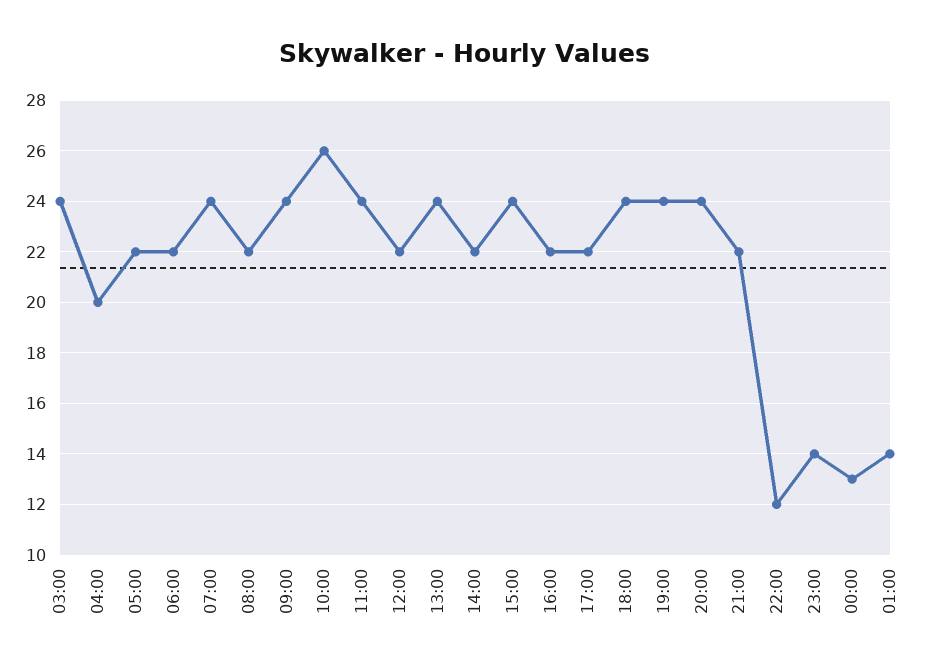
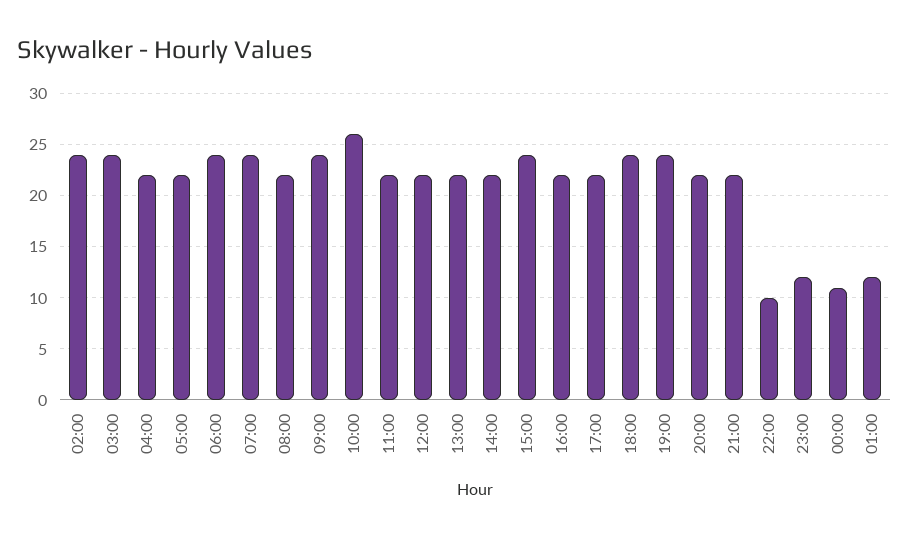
  {
    "03:00": 24,
-   "04:00": 20,
+   "04:00": 22,
    "05:00": 22,
-   "06:00": 22,
+   "06:00": 24,
    "07:00": 24,
    "08:00": 22,
    "09:00": 24,
    "10:00": 26,
-   "11:00": 24,
+   "11:00": 22,
    "12:00": 22,
-   "13:00": 24,
+   "13:00": 22,
    "14:00": 22,
    "15:00": 24,
    "16:00": 22,
    "17:00": 22,
    "18:00": 24,
    "19:00": 24,
-   "20:00": 24,
+   "20:00": 22,
    "21:00": 22,
-   "22:00": 12,
+   "22:00": 10,
-   "23:00": 14,
+   "23:00": 12,
-   "00:00": 13,
+   "00:00": 11,
-   "01:00": 14
+   "01:00": 12,
+   "02:00": 24
  }

